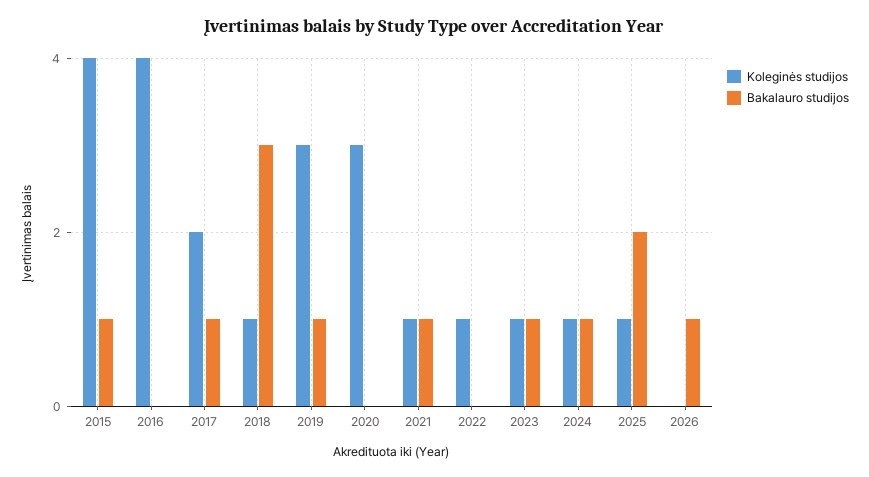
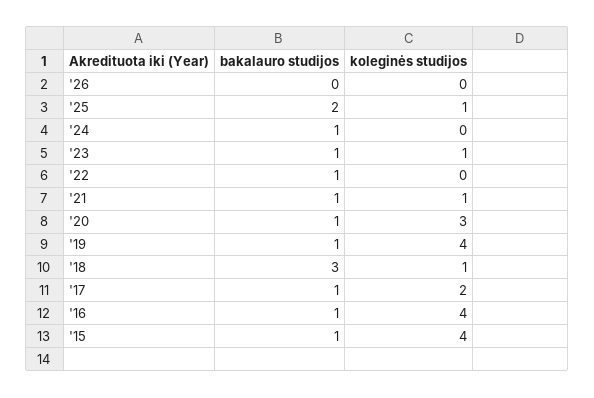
  {
    "Koleginės studijos": {
      "2015": 4,
      "2016": 4,
      "2017": 2,
      "2018": 1,
-     "2019": 3,
+     "2019": 4,
      "2020": 3,
      "2021": 1,
-     "2022": 1,
+     "2022": 0,
      "2023": 1,
-     "2024": 1,
+     "2024": 0,
      "2025": 1,
      "2026": 0
    },
    "Bakalauro studijos": {
      "2015": 1,
-     "2016": 0,
+     "2016": 1,
      "2017": 1,
      "2018": 3,
      "2019": 1,
-     "2020": 0,
+     "2020": 1,
      "2021": 1,
-     "2022": 0,
+     "2022": 1,
      "2023": 1,
      "2024": 1,
      "2025": 2,
-     "2026": 1
+     "2026": 0
    }
  }

